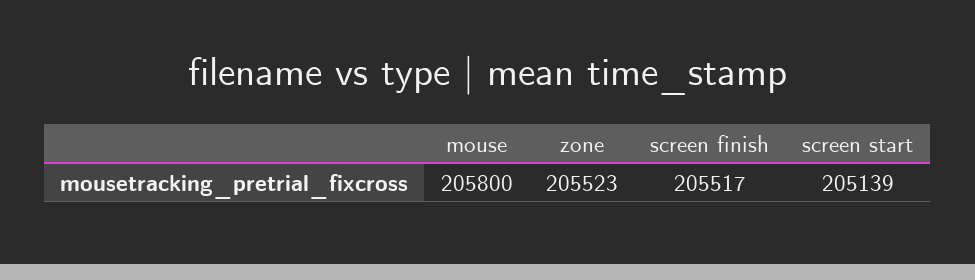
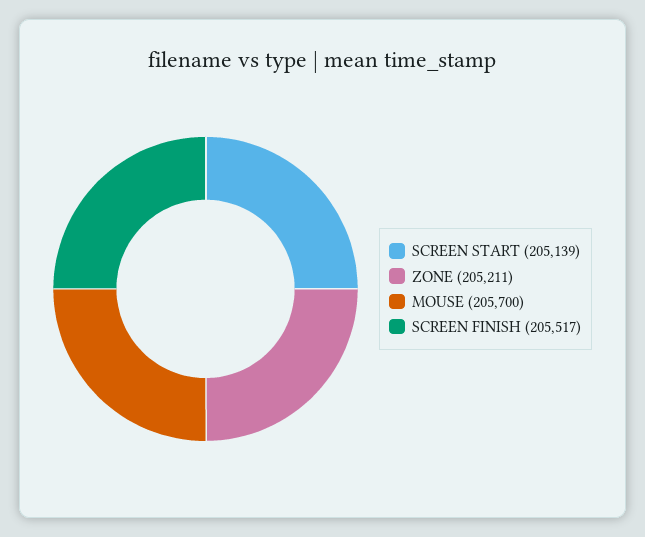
  {
-   "mouse": 205800,
+   "mouse": 205700,
-   "zone": 205523,
+   "zone": 205211,
    "screen finish": 205517,
    "screen start": 205139
  }

